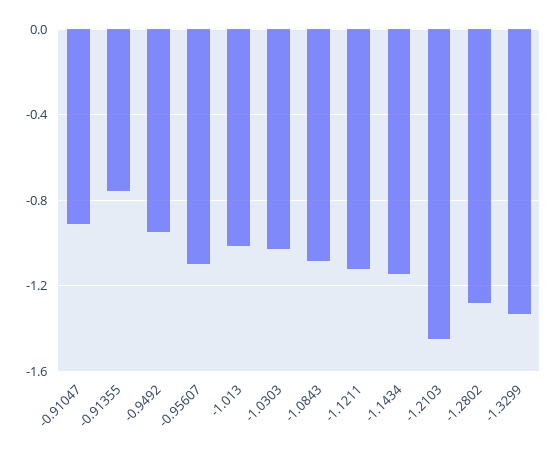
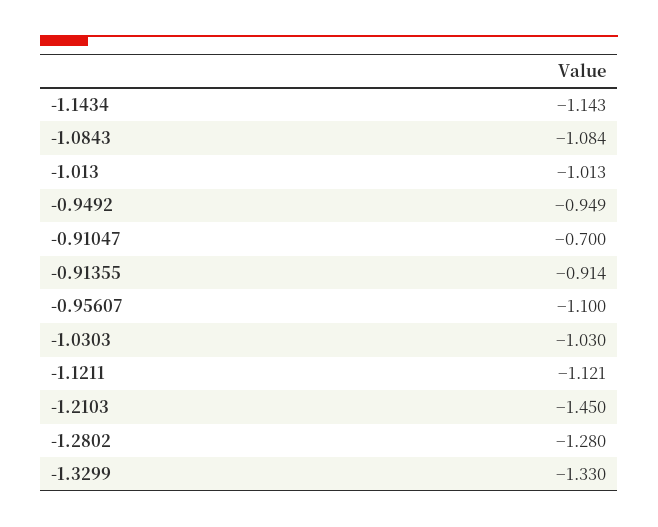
  {
-   "-0.91047": -0.9,
+   "-0.91047": -0.7,
-   "-0.91355": -0.75,
+   "-0.91355": -0.914,
    "-0.9492": -0.949,
    "-0.95607": -1.1,
    "-1.013": -1.013,
    "-1.0303": -1.03,
    "-1.0843": -1.084,
    "-1.1211": -1.121,
    "-1.1434": -1.143,
    "-1.2103": -1.45,
    "-1.2802": -1.28,
    "-1.3299": -1.33
  }

